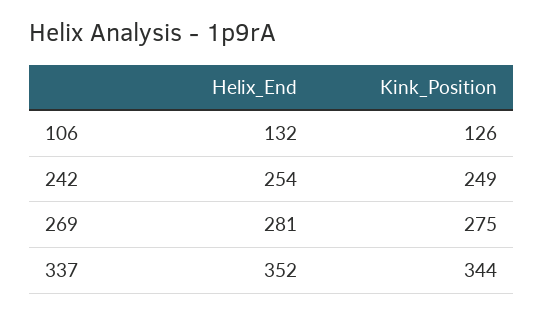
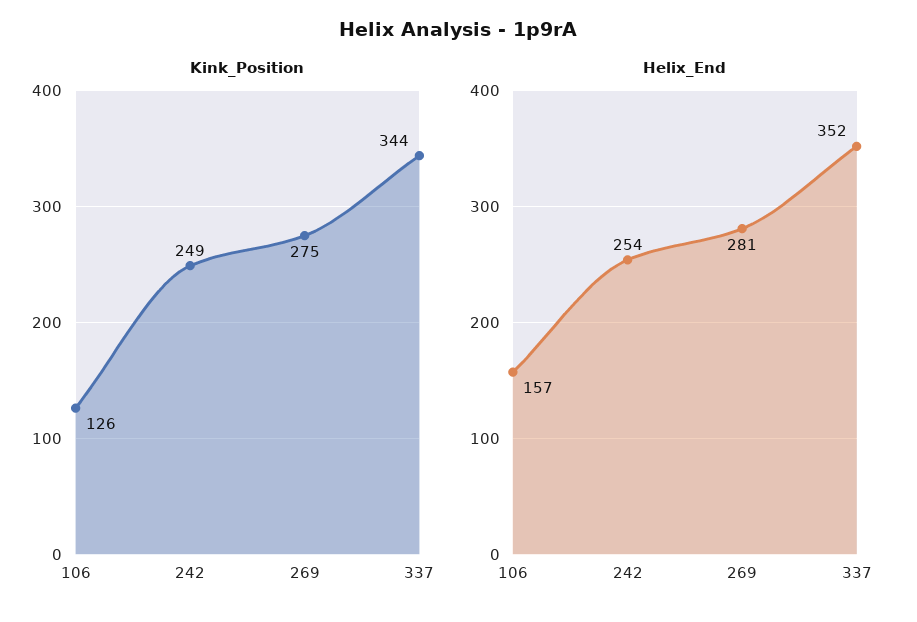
  {
    "Helix_End": {
-     "106": 132,
+     "106": 157,
      "242": 254,
      "269": 281,
      "337": 352
    },
    "Kink_Position": {
      "106": 126,
      "242": 249,
      "269": 275,
      "337": 344
    }
  }

